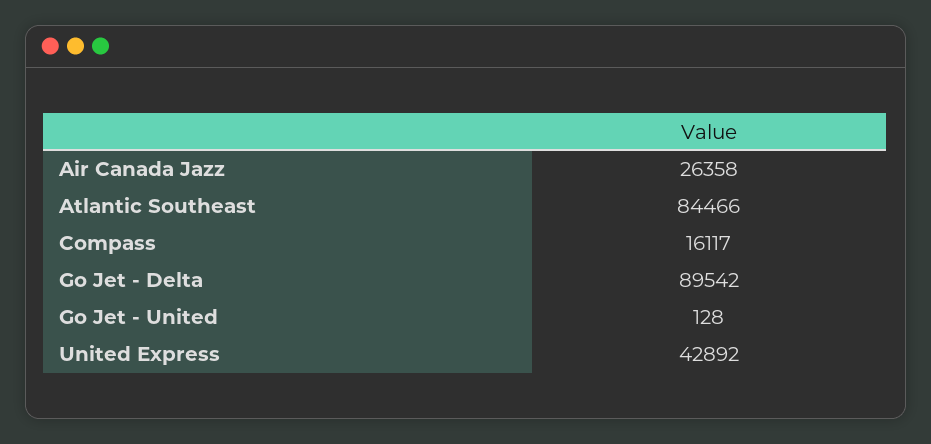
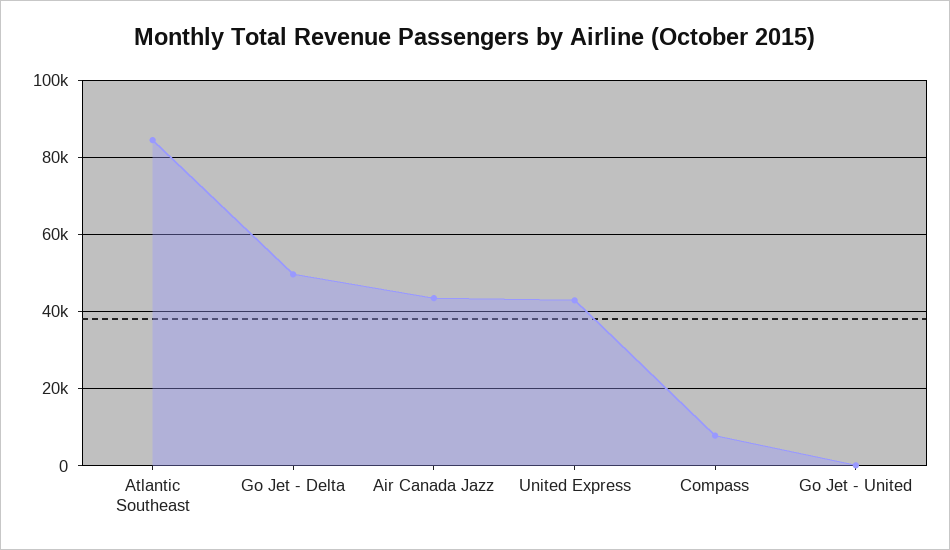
  {
-   "Air Canada Jazz": 26358,
+   "Air Canada Jazz": 44000,
    "Atlantic Southeast": 84466,
-   "Compass": 16117,
+   "Compass": 8000,
-   "Go Jet - Delta": 89542,
+   "Go Jet - Delta": 50000,
    "Go Jet - United": 128,
    "United Express": 42892
  }

